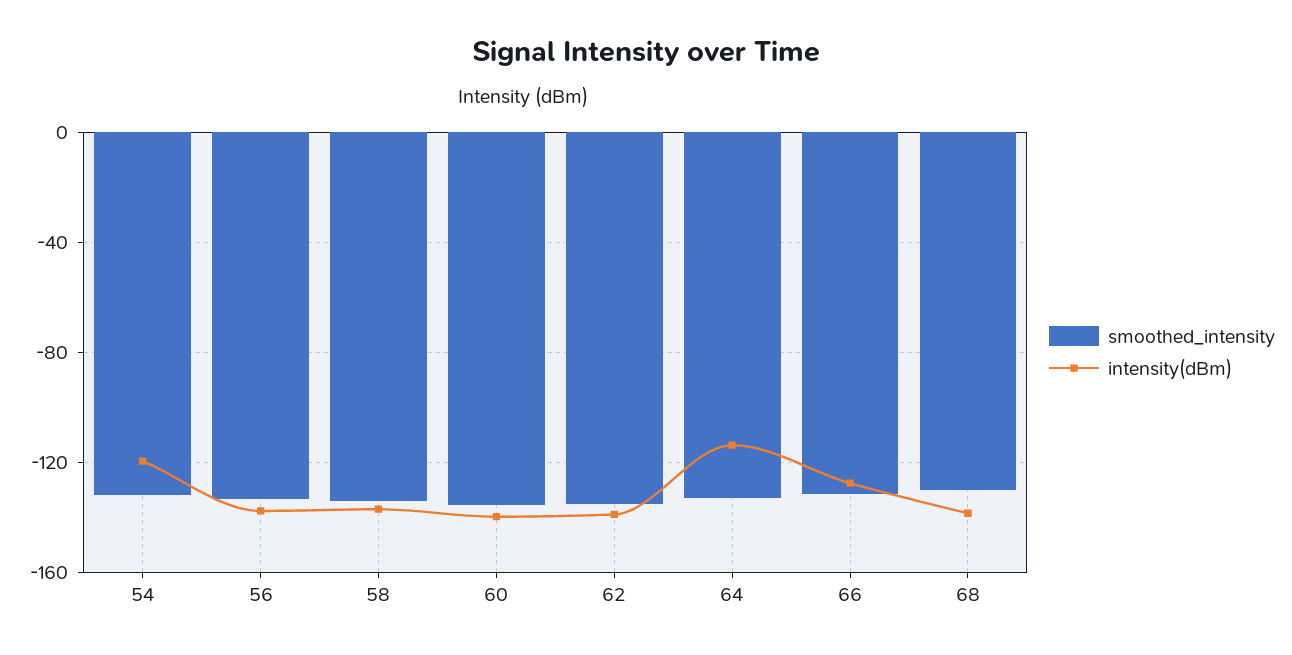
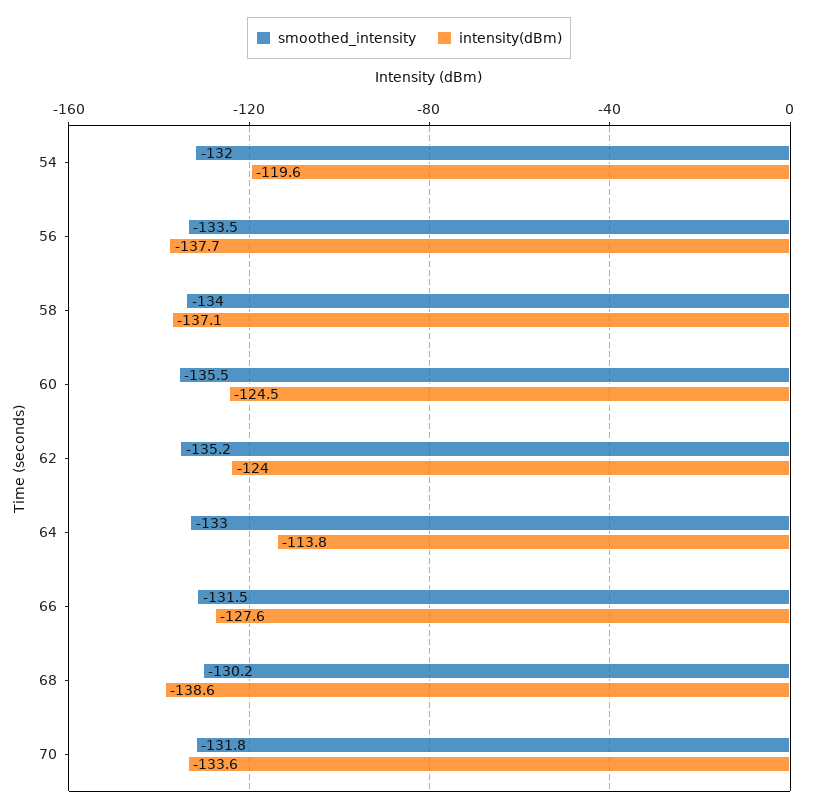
  {
    "smoothed_intensity": {
      "54": -132,
      "56": -133.5,
      "58": -134,
      "60": -135.5,
      "62": -135.2,
      "64": -133,
      "66": -131.5,
-     "68": -130.2
+     "68": -130.2,
+     "70": -131.8
    },
    "intensity(dBm)": {
      "54": -119.6,
      "56": -137.7,
      "58": -137.1,
-     "60": -140,
+     "60": -124.5,
-     "62": -140,
+     "62": -124,
      "64": -113.8,
      "66": -127.6,
-     "68": -138.6
+     "68": -138.6,
+     "70": -133.6
    }
  }

